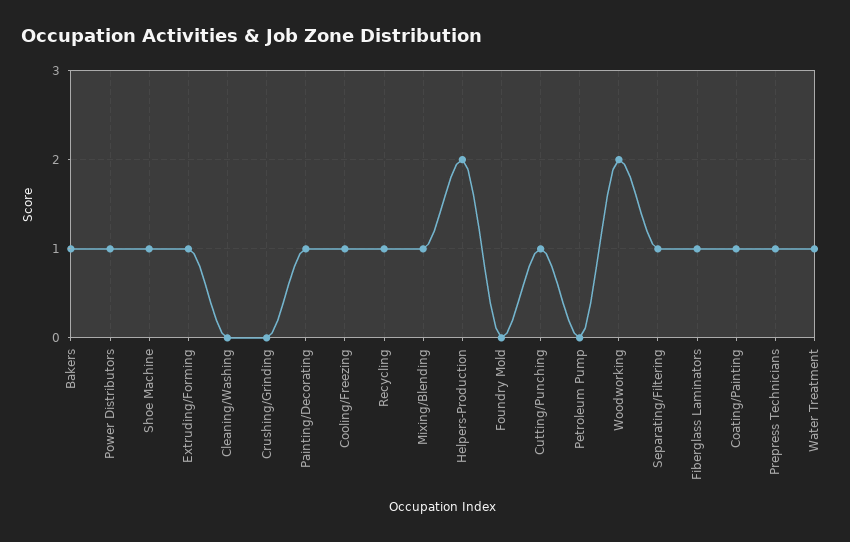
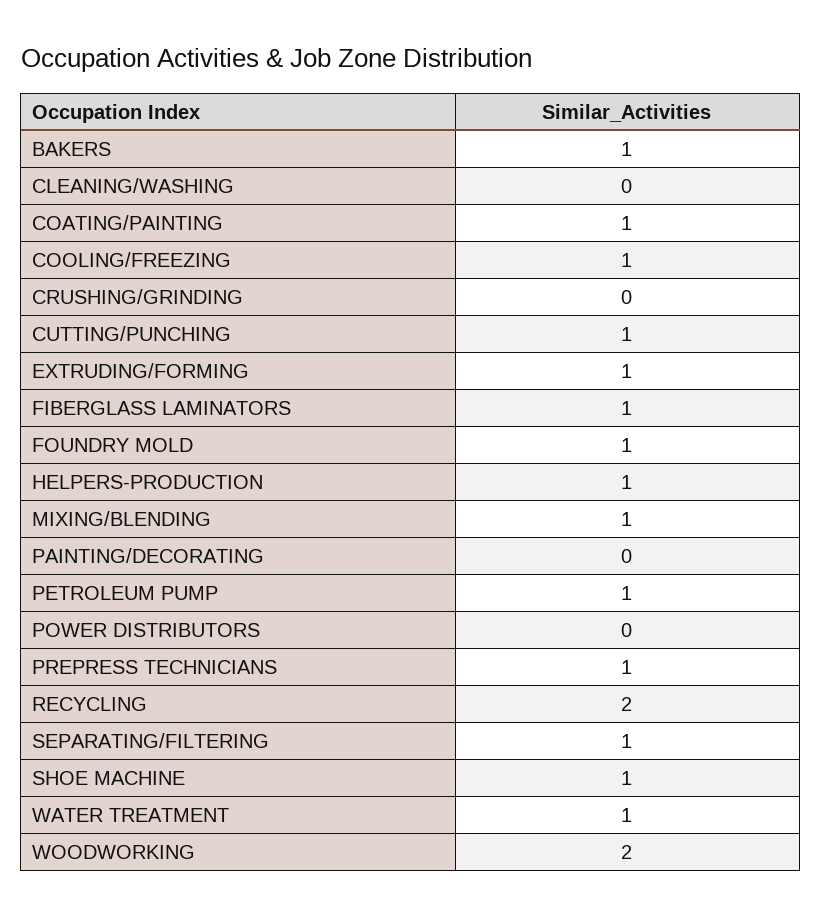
  {
    "Bakers": 1,
-   "Power Distributors": 1,
+   "Power Distributors": 0,
    "Shoe Machine": 1,
    "Extruding/Forming": 1,
    "Cleaning/Washing": 0,
    "Crushing/Grinding": 0,
-   "Painting/Decorating": 1,
+   "Painting/Decorating": 0,
    "Cooling/Freezing": 1,
-   "Recycling": 1,
+   "Recycling": 2,
    "Mixing/Blending": 1,
-   "Helpers-Production": 2,
+   "Helpers-Production": 1,
-   "Foundry Mold": 0,
+   "Foundry Mold": 1,
    "Cutting/Punching": 1,
-   "Petroleum Pump": 0,
+   "Petroleum Pump": 1,
    "Woodworking": 2,
    "Separating/Filtering": 1,
    "Fiberglass Laminators": 1,
    "Coating/Painting": 1,
    "Prepress Technicians": 1,
    "Water Treatment": 1
  }

